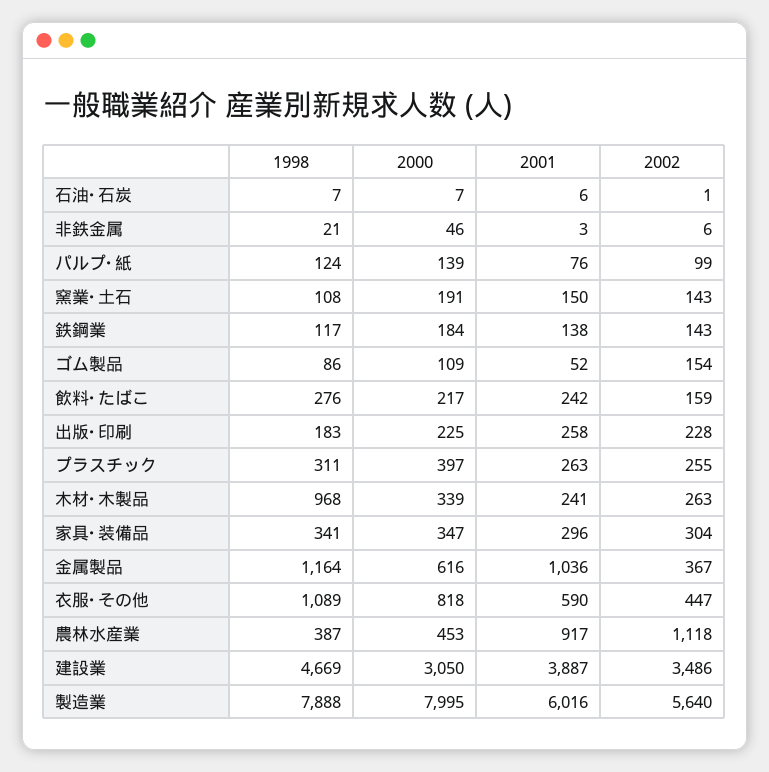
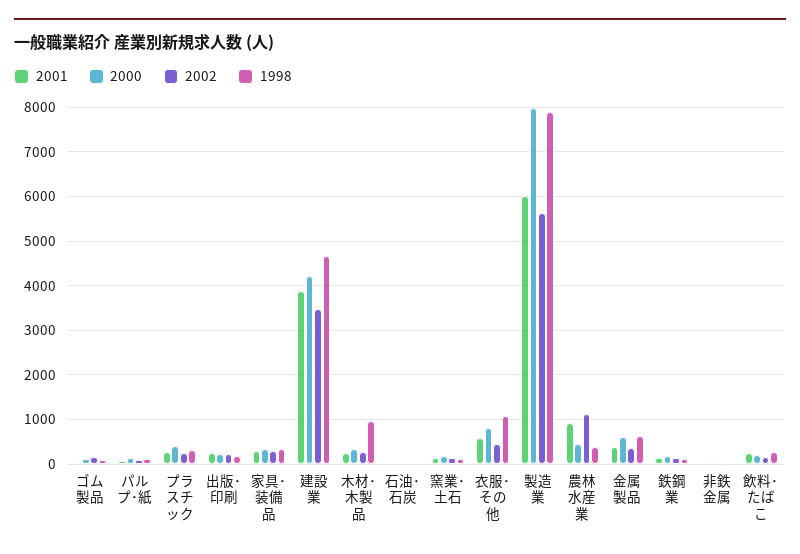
  {
    "1998": {
      "石油･石炭": 7,
      "非鉄金属": 21,
      "パルプ･紙": 124,
      "窯業･土石": 108,
      "鉄鋼業": 117,
      "ゴム製品": 86,
      "飲料･たばこ": 276,
      "出版･印刷": 183,
      "プラスチック": 311,
      "木材･木製品": 968,
      "家具･装備品": 341,
-     "金属製品": 1164,
+     "金属製品": 600,
      "衣服･その他": 1089,
      "農林水産業": 387,
      "建設業": 4669,
      "製造業": 7888
    },
    "2000": {
      "石油･石炭": 7,
      "非鉄金属": 46,
      "パルプ･紙": 139,
      "窯業･土石": 191,
      "鉄鋼業": 184,
      "ゴム製品": 109,
      "飲料･たばこ": 217,
      "出版･印刷": 225,
      "プラスチック": 397,
      "木材･木製品": 339,
      "家具･装備品": 347,
      "金属製品": 616,
      "衣服･その他": 818,
      "農林水産業": 453,
-     "建設業": 3050,
+     "建設業": 4200,
      "製造業": 7995
    },
    "2001": {
      "石油･石炭": 6,
      "非鉄金属": 3,
      "パルプ･紙": 76,
      "窯業･土石": 150,
      "鉄鋼業": 138,
      "ゴム製品": 52,
      "飲料･たばこ": 242,
      "出版･印刷": 258,
      "プラスチック": 263,
      "木材･木製品": 241,
      "家具･装備品": 296,
-     "金属製品": 1036,
+     "金属製品": 400,
      "衣服･その他": 590,
      "農林水産業": 917,
      "建設業": 3887,
      "製造業": 6016
    },
    "2002": {
      "石油･石炭": 1,
      "非鉄金属": 6,
      "パルプ･紙": 99,
      "窯業･土石": 143,
      "鉄鋼業": 143,
      "ゴム製品": 154,
      "飲料･たばこ": 159,
      "出版･印刷": 228,
      "プラスチック": 255,
      "木材･木製品": 263,
      "家具･装備品": 304,
      "金属製品": 367,
      "衣服･その他": 447,
      "農林水産業": 1118,
      "建設業": 3486,
      "製造業": 5640
    }
  }

